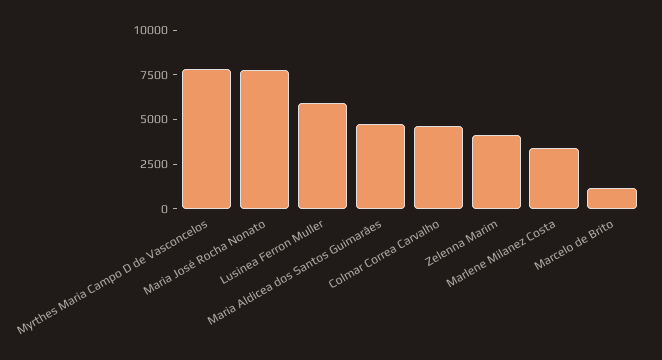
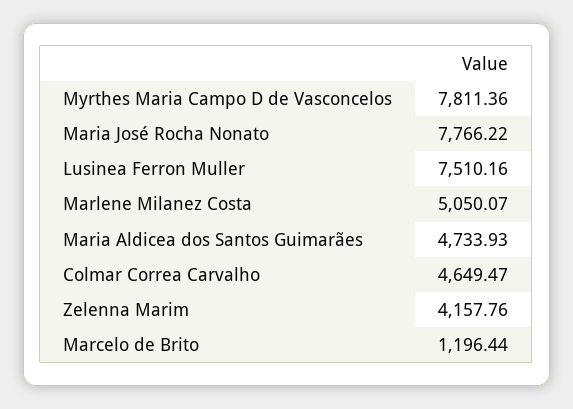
  {
    "Myrthes Maria Campo D de Vasconcelos": 7811.36,
    "Maria José Rocha Nonato": 7766.22,
-   "Lusinea Ferron Muller": 6000,
+   "Lusinea Ferron Muller": 7510.16,
    "Maria Aldicea dos Santos Guimarães": 4733.93,
    "Colmar Correa Carvalho": 4649.47,
    "Zelenna Marim": 4157.76,
-   "Marlene Milanez Costa": 3500,
+   "Marlene Milanez Costa": 5050.07,
    "Marcelo de Brito": 1196.44
  }

